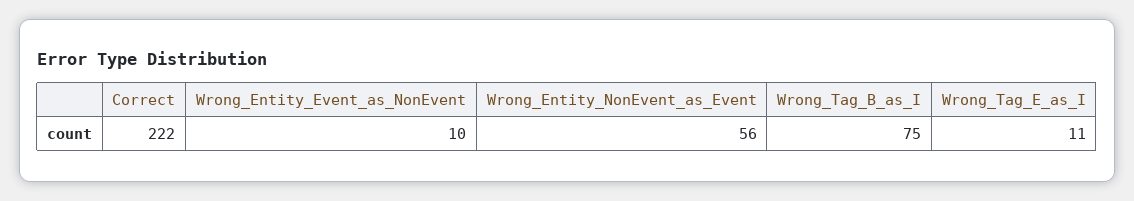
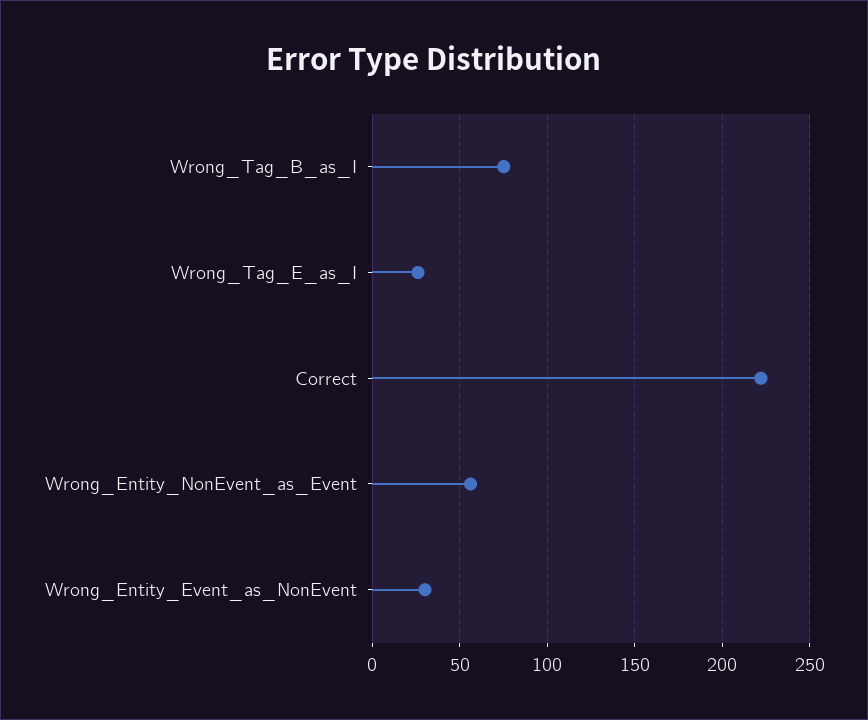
  {
    "Correct": 222,
-   "Wrong_Entity_Event_as_NonEvent": 10,
+   "Wrong_Entity_Event_as_NonEvent": 30,
    "Wrong_Entity_NonEvent_as_Event": 56,
    "Wrong_Tag_B_as_I": 75,
-   "Wrong_Tag_E_as_I": 11
+   "Wrong_Tag_E_as_I": 25
  }

